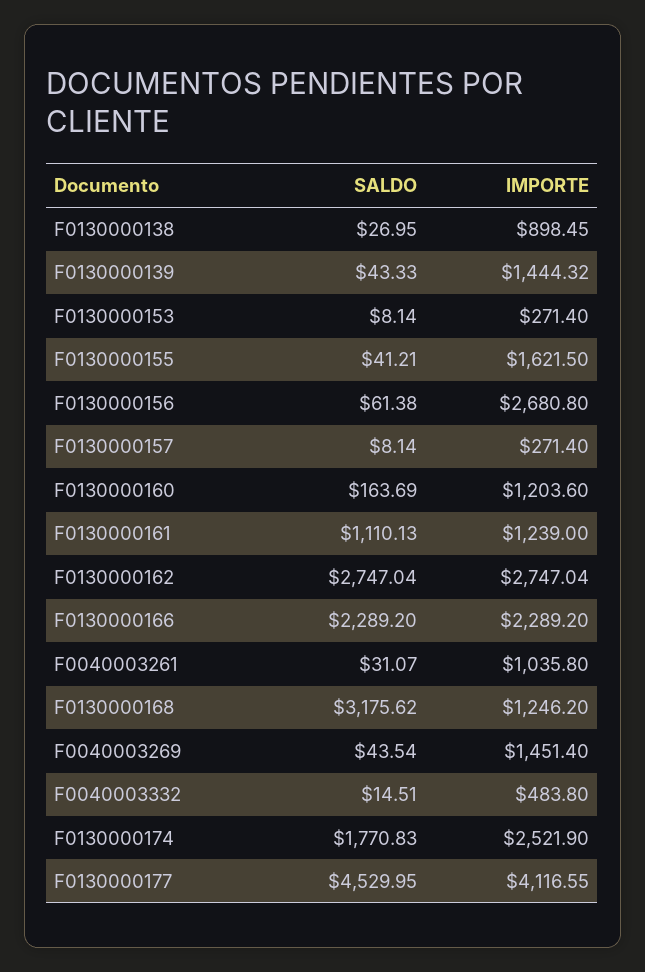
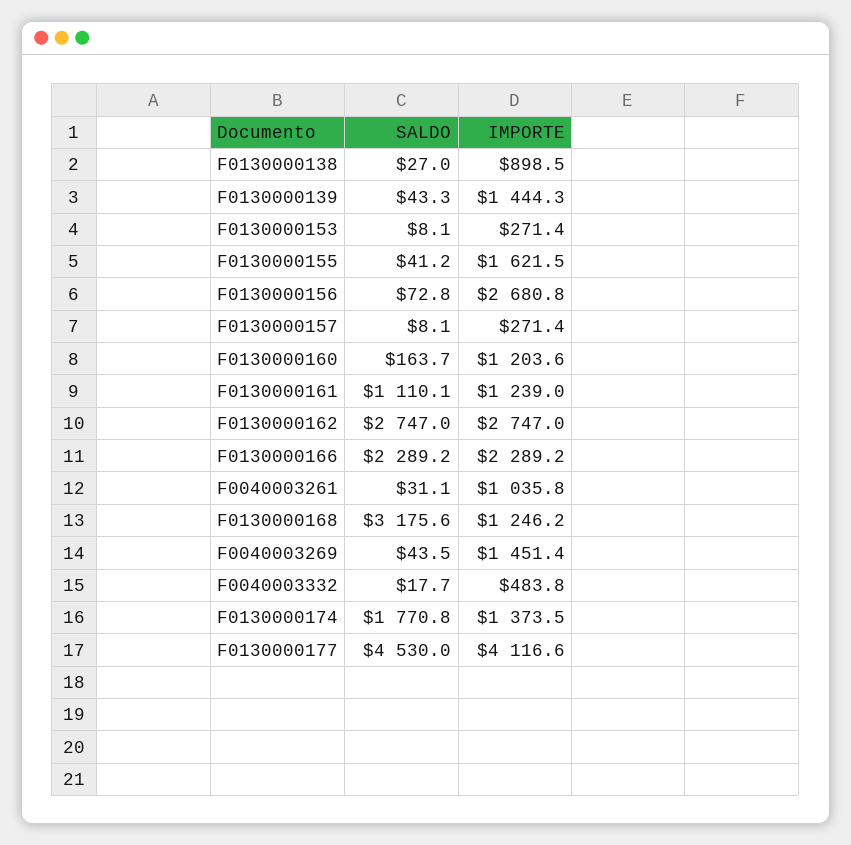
  {
    "SALDO": {
      "F0130000138": 26.95,
      "F0130000139": 43.33,
      "F0130000153": 8.14,
      "F0130000155": 41.21,
-     "F0130000156": 61.38,
+     "F0130000156": 72.8,
      "F0130000157": 8.14,
      "F0130000160": 163.69,
      "F0130000161": 1110.13,
      "F0130000162": 2747.04,
      "F0130000166": 2289.2,
      "F0040003261": 31.07,
      "F0130000168": 3175.62,
      "F0040003269": 43.54,
-     "F0040003332": 14.51,
+     "F0040003332": 17.7,
      "F0130000174": 1770.83,
      "F0130000177": 4529.95
    },
    "IMPORTE": {
      "F0130000138": 898.45,
      "F0130000139": 1444.32,
      "F0130000153": 271.4,
      "F0130000155": 1621.5,
      "F0130000156": 2680.8,
      "F0130000157": 271.4,
      "F0130000160": 1203.6,
      "F0130000161": 1239,
      "F0130000162": 2747.04,
      "F0130000166": 2289.2,
      "F0040003261": 1035.8,
      "F0130000168": 1246.2,
      "F0040003269": 1451.4,
      "F0040003332": 483.8,
-     "F0130000174": 2521.9,
+     "F0130000174": 1373.5,
      "F0130000177": 4116.55
    }
  }

